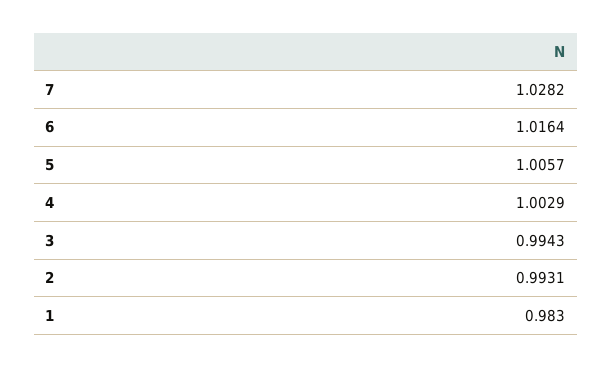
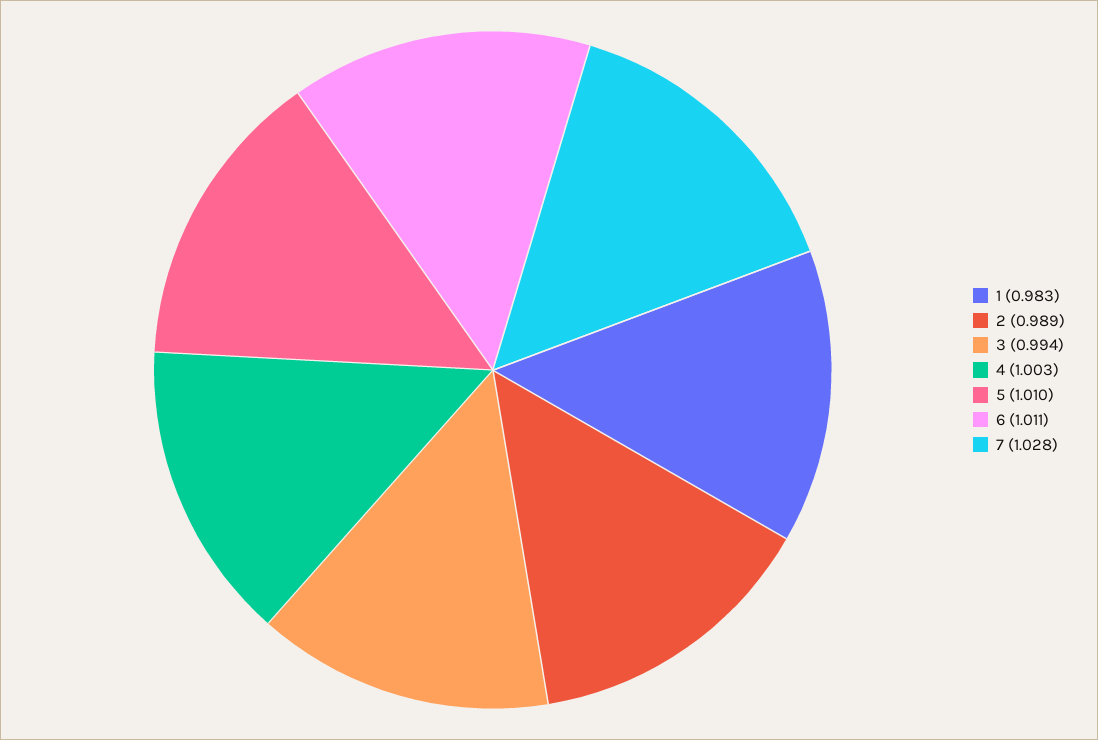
  {
    "7": 1.0282,
-   "6": 1.0164,
+   "6": 1.011,
-   "5": 1.0057,
+   "5": 1.01,
    "4": 1.0029,
    "3": 0.9943,
-   "2": 0.9931,
+   "2": 0.989,
    "1": 0.983
  }

